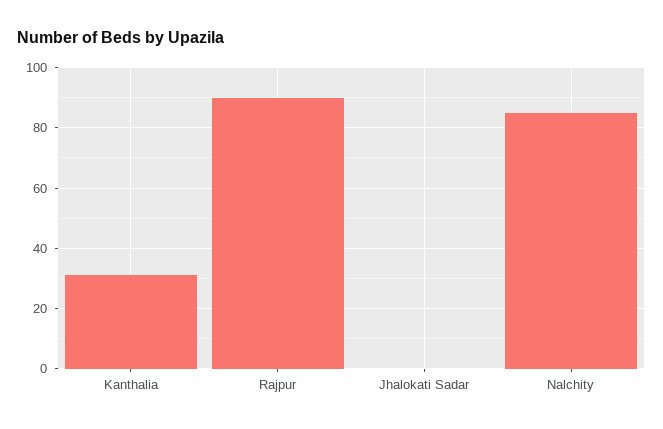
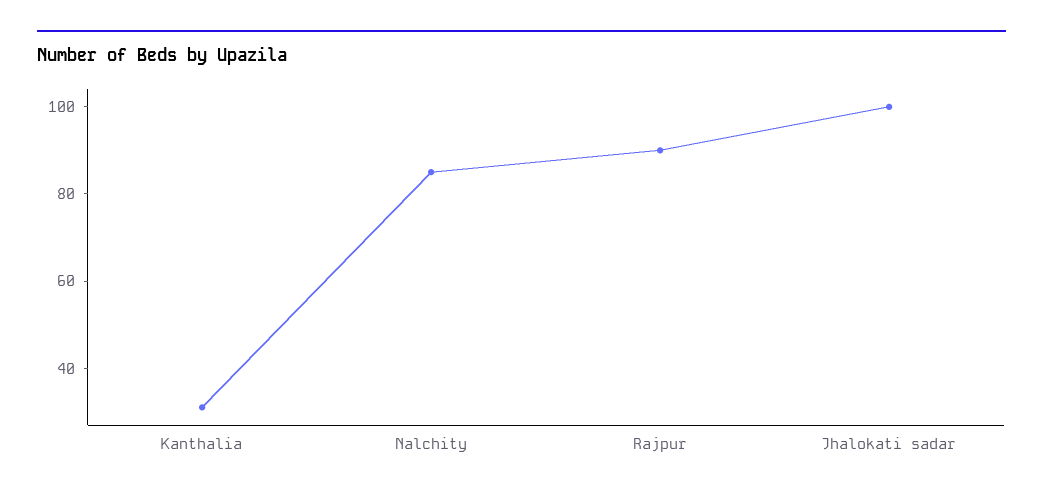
  {
    "Kanthalia": 30,
    "Rajpur": 90,
-   "Jhalokati Sadar": 0,
+   "Jhalokati Sadar": 100,
    "Nalchity": 85
  }

